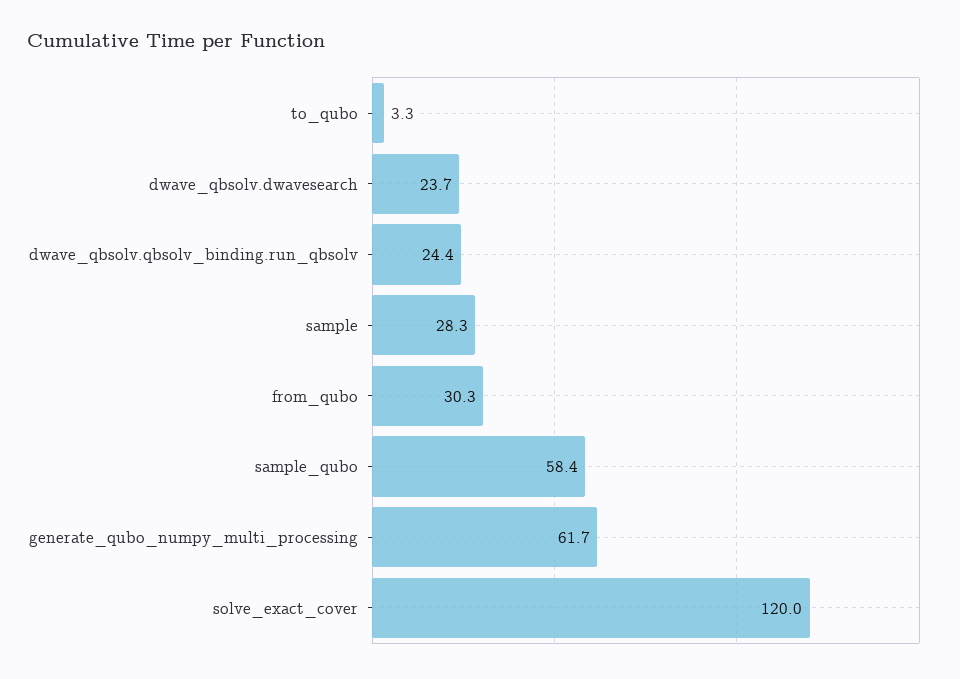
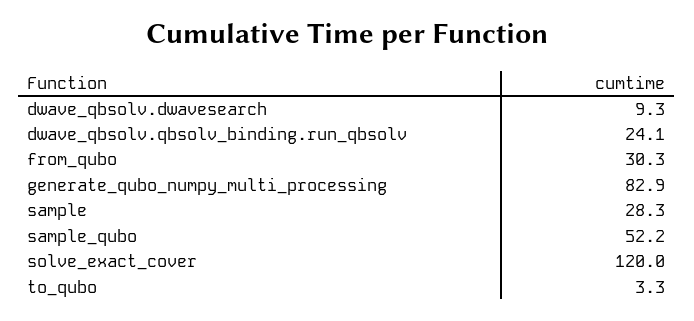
  {
    "to_qubo": 3.3,
-   "dwave_qbsolv.dwavesearch": 23.7,
+   "dwave_qbsolv.dwavesearch": 9.3,
-   "dwave_qbsolv.qbsolv_binding.run_qbsolv": 24.4,
+   "dwave_qbsolv.qbsolv_binding.run_qbsolv": 24.1,
    "sample": 28.3,
    "from_qubo": 30.3,
-   "sample_qubo": 58.4,
+   "sample_qubo": 52.2,
-   "generate_qubo_numpy_multi_processing": 61.7,
+   "generate_qubo_numpy_multi_processing": 82.9,
    "solve_exact_cover": 120
  }

